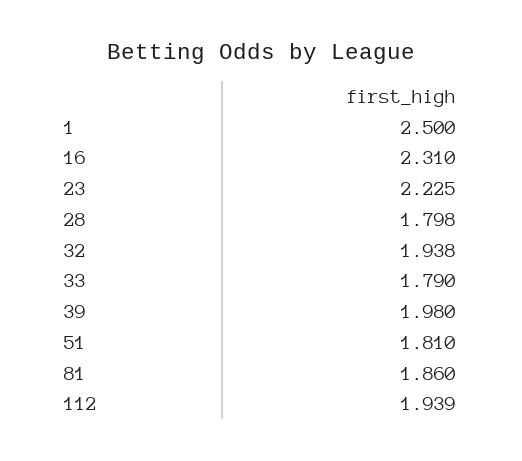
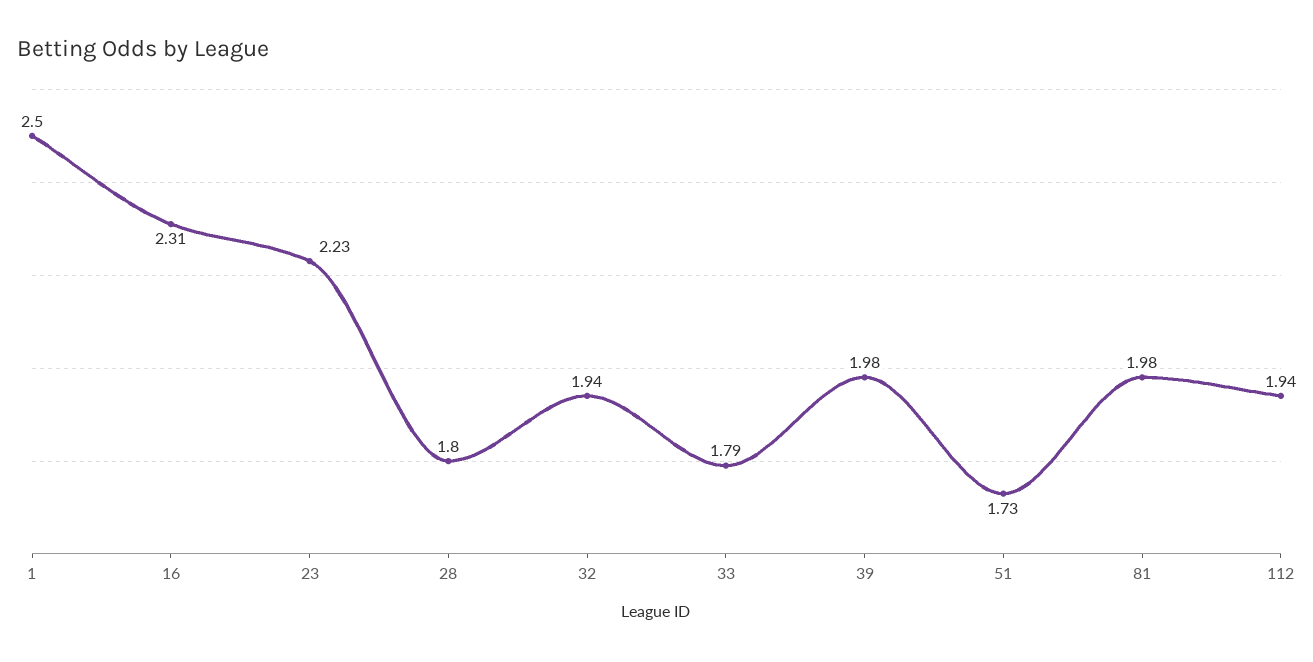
  {
    "1": 2.5,
    "16": 2.31,
    "23": 2.225,
    "28": 1.798,
    "32": 1.938,
    "33": 1.79,
    "39": 1.98,
-   "51": 1.81,
+   "51": 1.73,
-   "81": 1.86,
+   "81": 1.98,
    "112": 1.939
  }

